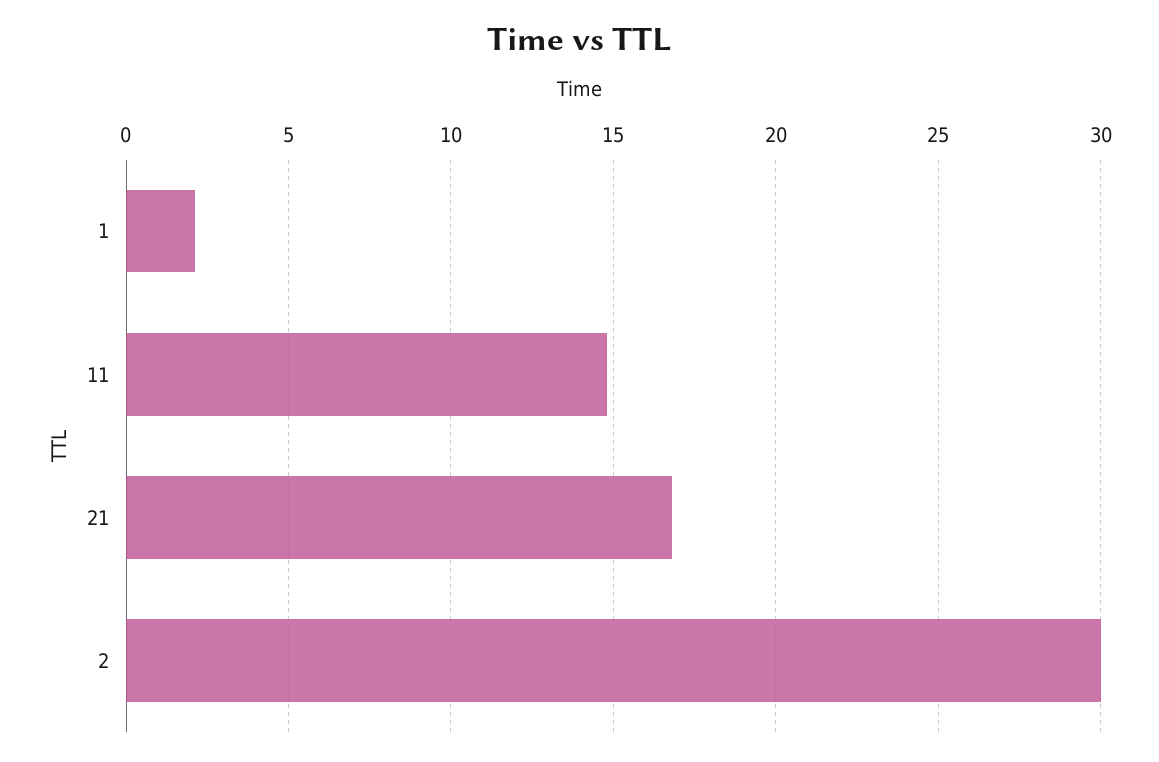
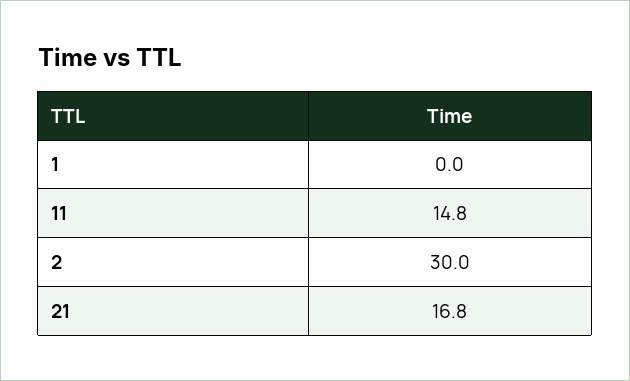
  {
-   "1": 2,
+   "1": 0,
    "11": 14.8,
    "21": 16.8,
    "2": 30
  }

